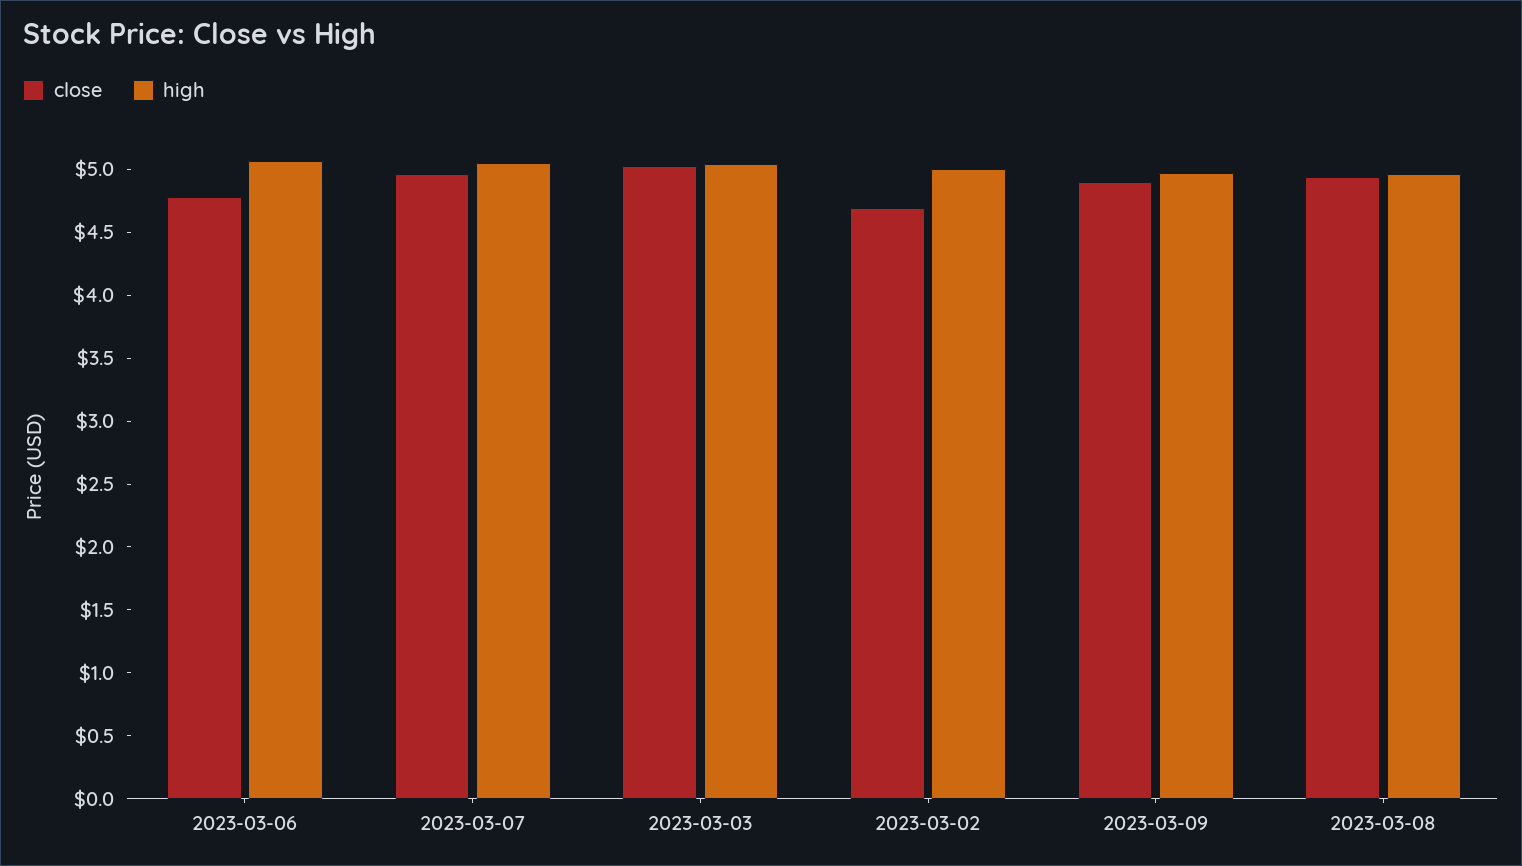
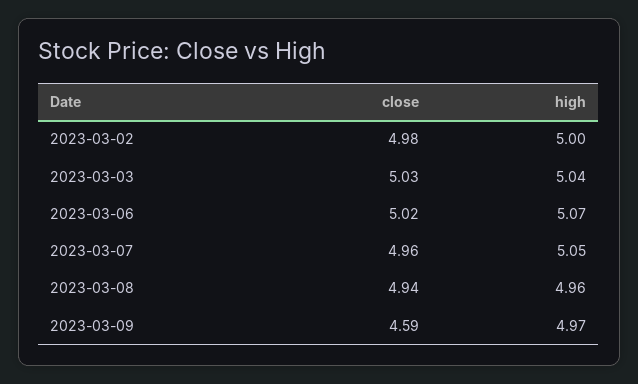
  {
    "close": {
-     "2023-03-06": 4.8,
+     "2023-03-06": 5.02,
      "2023-03-07": 4.96,
      "2023-03-03": 5.03,
-     "2023-03-02": 4.7,
+     "2023-03-02": 4.98,
-     "2023-03-09": 4.9,
+     "2023-03-09": 4.59,
      "2023-03-08": 4.94
    },
    "high": {
      "2023-03-06": 5.07,
      "2023-03-07": 5.05,
      "2023-03-03": 5.04,
      "2023-03-02": 5,
      "2023-03-09": 4.97,
      "2023-03-08": 4.96
    }
  }

